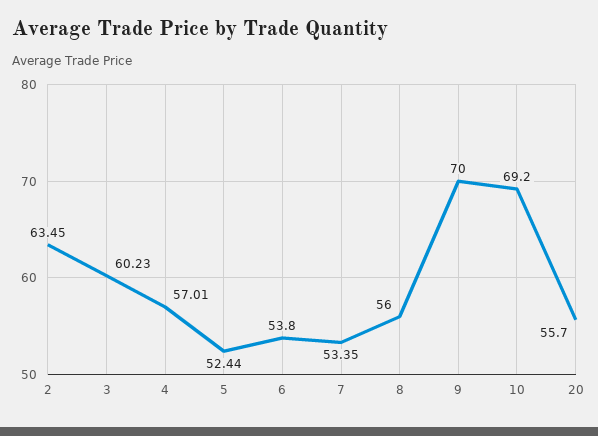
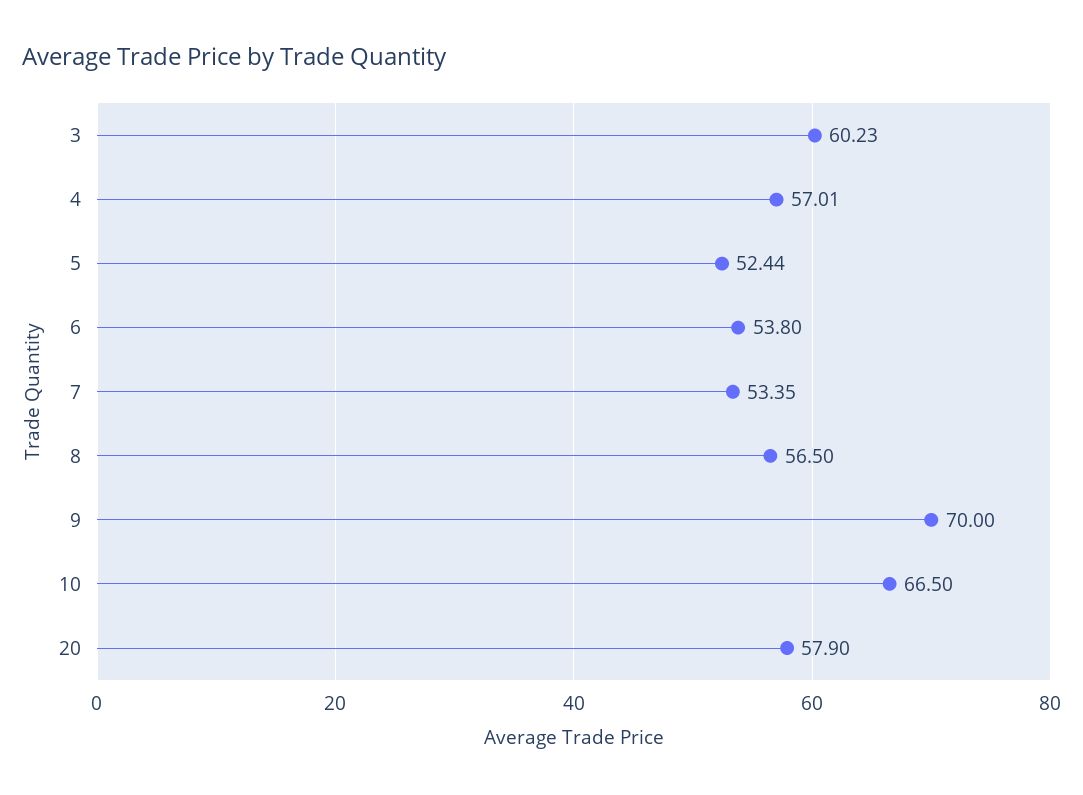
  {
-   "2": 63.45,
    "3": 60.23,
    "4": 57.01,
    "5": 52.44,
    "6": 53.8,
    "7": 53.35,
-   "8": 56,
+   "8": 56.5,
    "9": 70,
-   "10": 69.2,
+   "10": 66.5,
-   "20": 55.7
+   "20": 57.9
  }

